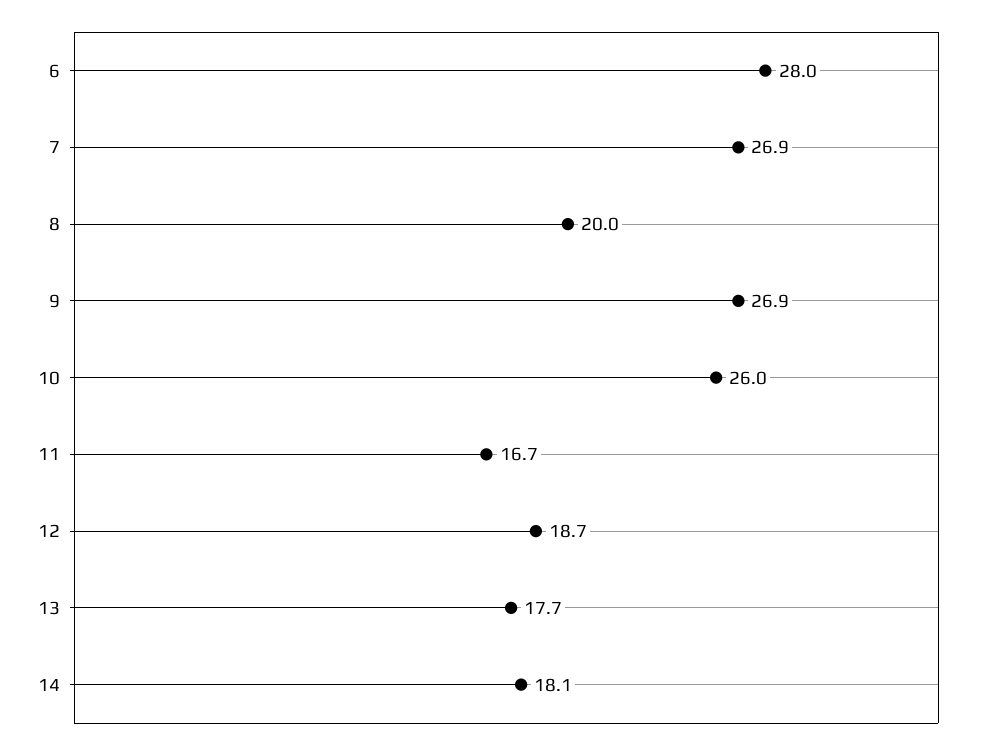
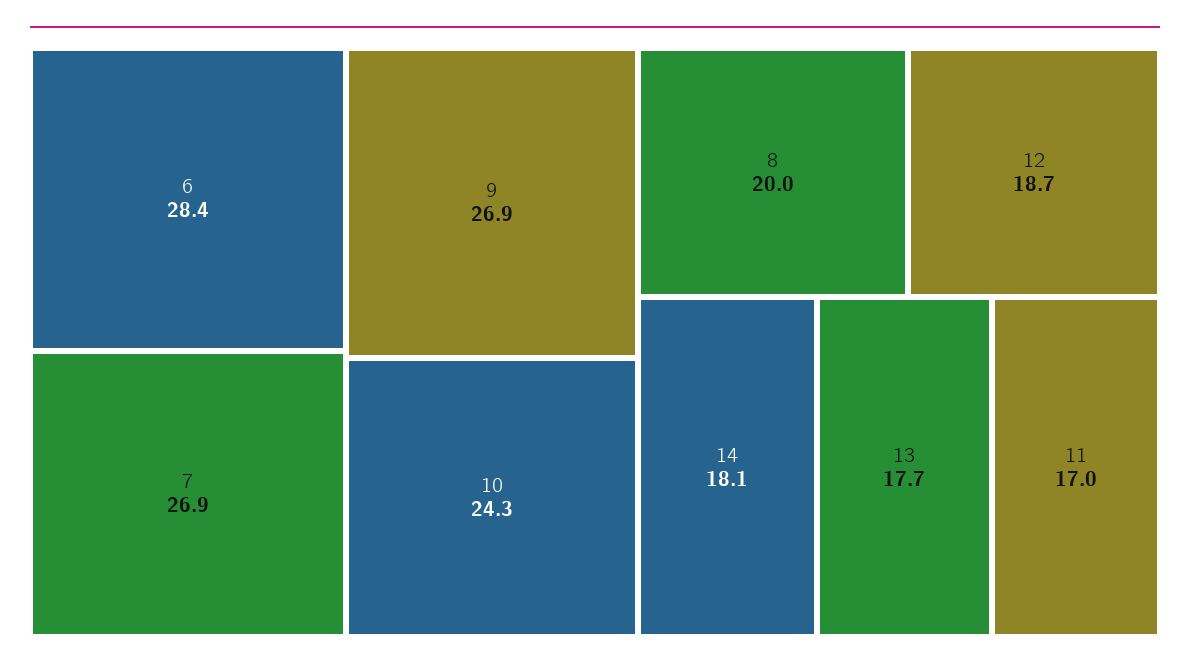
  {
-   "6": 28,
+   "6": 28.4,
    "7": 26.9,
    "8": 20,
    "9": 26.9,
-   "10": 26,
+   "10": 24.3,
-   "11": 16.7,
+   "11": 17,
    "12": 18.7,
    "13": 17.7,
    "14": 18.1
  }

